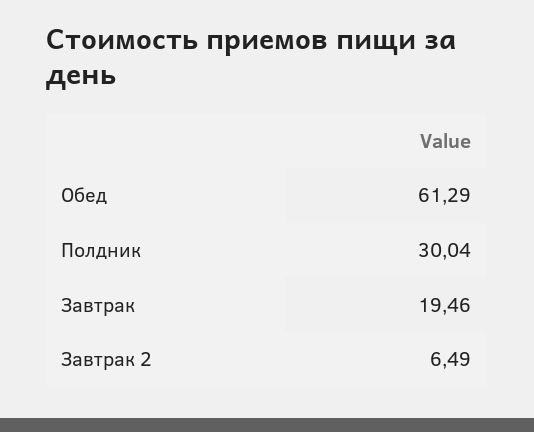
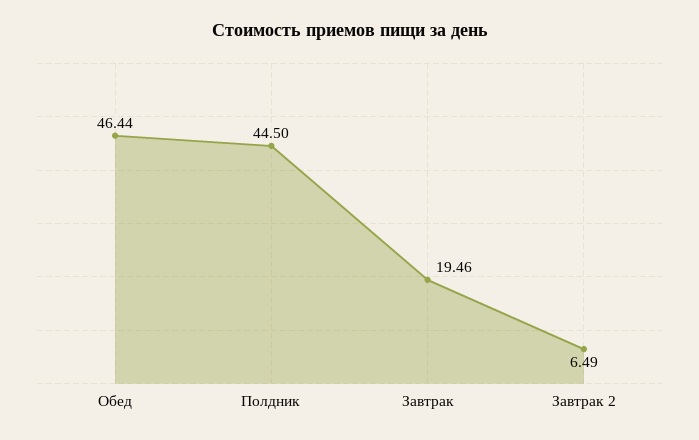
  {
-   "Обед": 61.29,
+   "Обед": 46.44,
-   "Полдник": 30.04,
+   "Полдник": 44.5,
    "Завтрак": 19.46,
    "Завтрак 2": 6.49
  }

